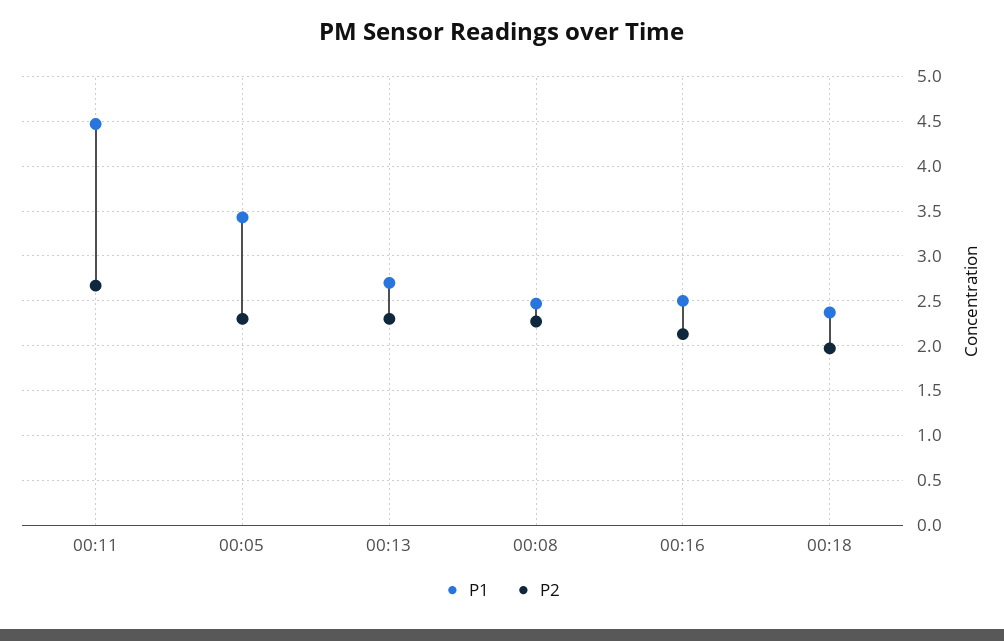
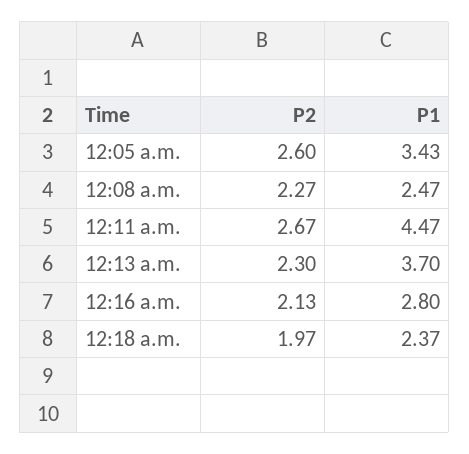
  {
    "P1": {
      "00:11": 4.47,
      "00:05": 3.43,
-     "00:13": 2.7,
+     "00:13": 3.7,
      "00:08": 2.47,
-     "00:16": 2.5,
+     "00:16": 2.8,
      "00:18": 2.37
    },
    "P2": {
      "00:11": 2.67,
-     "00:05": 2.3,
+     "00:05": 2.6,
      "00:13": 2.3,
      "00:08": 2.27,
      "00:16": 2.13,
      "00:18": 1.97
    }
  }

